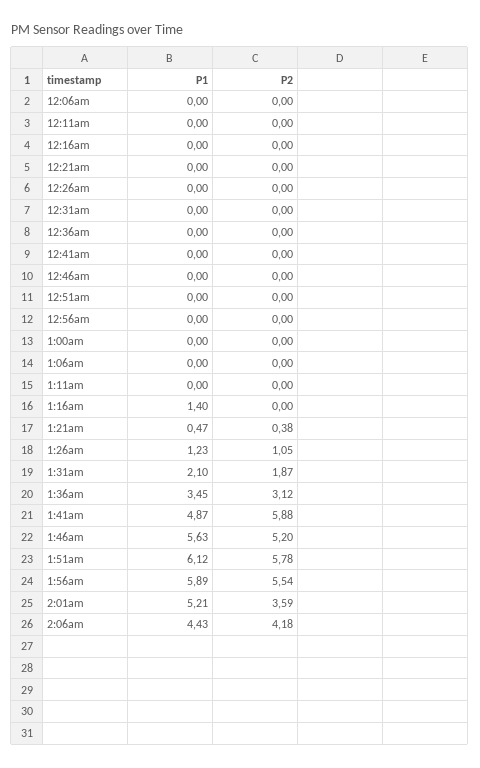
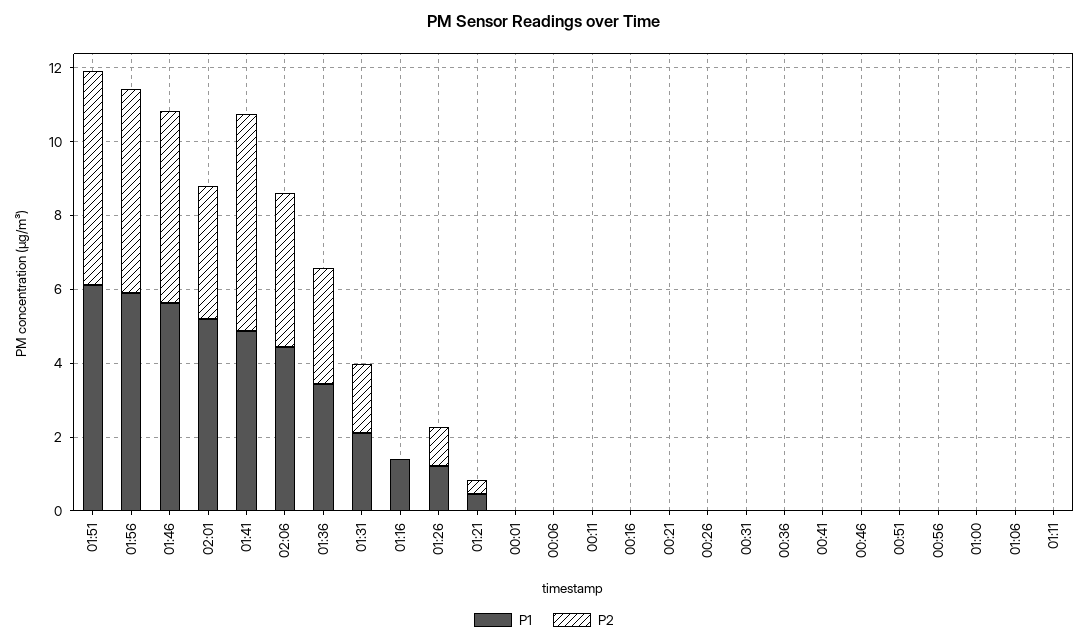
  {
    "P1": {
      "12:06am": 0,
      "12:11am": 0,
      "12:16am": 0,
      "12:21am": 0,
      "12:26am": 0,
      "12:31am": 0,
      "12:36am": 0,
      "12:41am": 0,
      "12:46am": 0,
      "12:51am": 0,
      "12:56am": 0,
      "1:00am": 0,
      "1:06am": 0,
      "1:11am": 0,
      "1:16am": 1.4,
      "1:21am": 0.47,
      "1:26am": 1.23,
      "1:31am": 2.1,
      "1:36am": 3.45,
      "1:41am": 4.87,
      "1:46am": 5.63,
      "1:51am": 6.12,
      "1:56am": 5.89,
      "2:01am": 5.21,
-     "2:06am": 4.43
+     "2:06am": 4.43,
+     "00:01": 0
    },
    "P2": {
      "12:06am": 0,
      "12:11am": 0,
      "12:16am": 0,
      "12:21am": 0,
      "12:26am": 0,
      "12:31am": 0,
      "12:36am": 0,
      "12:41am": 0,
      "12:46am": 0,
      "12:51am": 0,
      "12:56am": 0,
      "1:00am": 0,
      "1:06am": 0,
      "1:11am": 0,
      "1:16am": 0,
      "1:21am": 0.38,
      "1:26am": 1.05,
      "1:31am": 1.87,
      "1:36am": 3.12,
      "1:41am": 5.88,
      "1:46am": 5.2,
      "1:51am": 5.78,
      "1:56am": 5.54,
      "2:01am": 3.59,
-     "2:06am": 4.18
+     "2:06am": 4.18,
+     "00:01": 0
    }
  }

